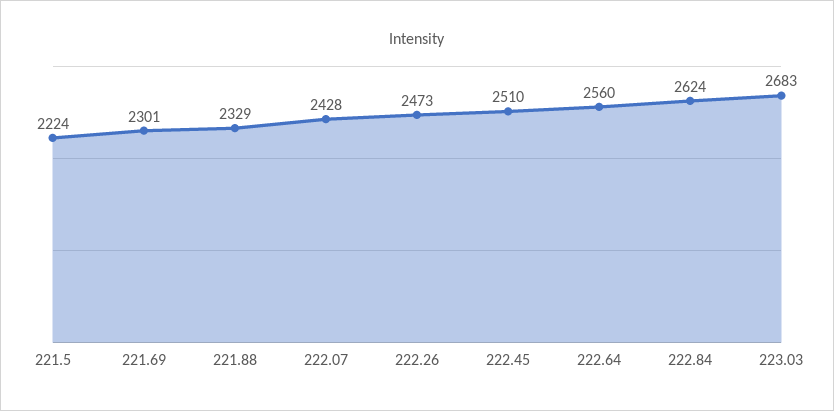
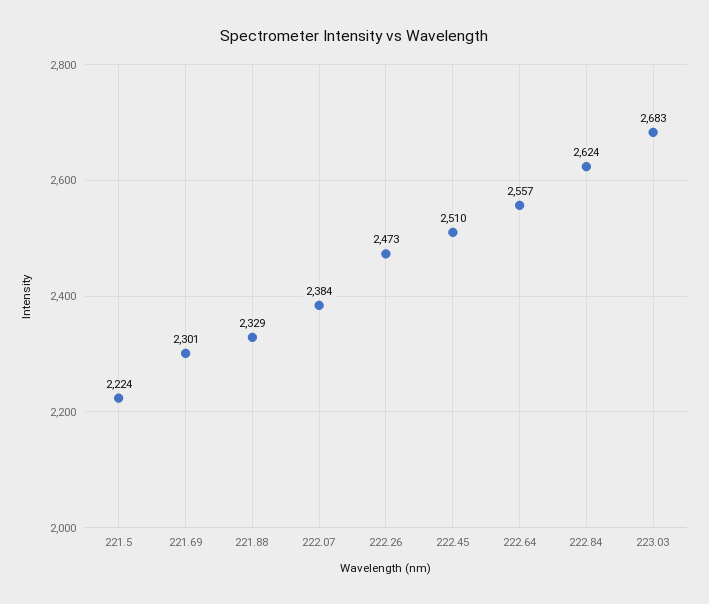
  {
    "221.5": 2224,
    "221.69": 2301,
    "221.88": 2329,
-   "222.07": 2428,
+   "222.07": 2384,
    "222.26": 2473,
    "222.45": 2510,
-   "222.64": 2560,
+   "222.64": 2557,
    "222.84": 2624,
    "223.03": 2683
  }

